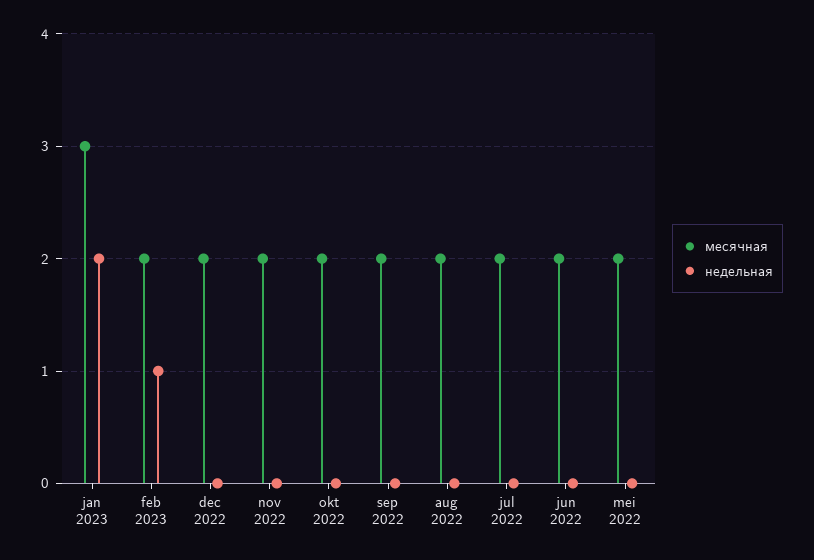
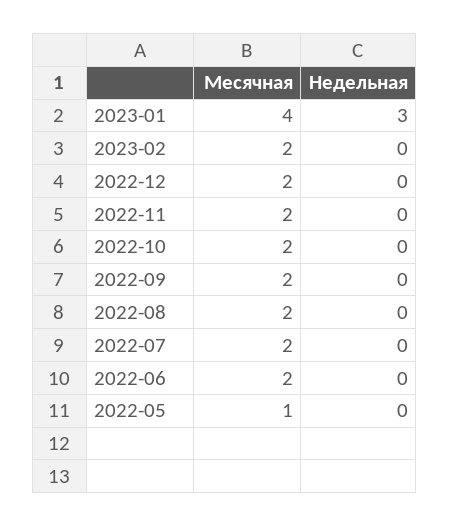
  {
    "месячная": {
-     "jan 2023": 3,
+     "jan 2023": 4,
      "feb 2023": 2,
      "dec 2022": 2,
      "nov 2022": 2,
      "okt 2022": 2,
      "sep 2022": 2,
      "aug 2022": 2,
      "jul 2022": 2,
      "jun 2022": 2,
-     "mei 2022": 2
+     "mei 2022": 1
    },
    "недельная": {
-     "jan 2023": 2,
+     "jan 2023": 3,
-     "feb 2023": 1,
+     "feb 2023": 0,
      "dec 2022": 0,
      "nov 2022": 0,
      "okt 2022": 0,
      "sep 2022": 0,
      "aug 2022": 0,
      "jul 2022": 0,
      "jun 2022": 0,
      "mei 2022": 0
    }
  }

